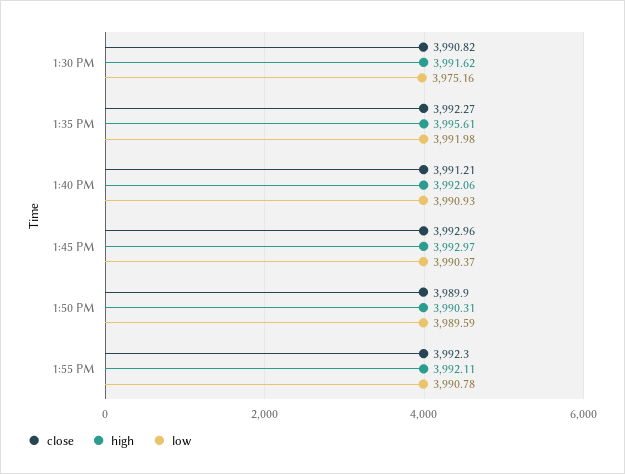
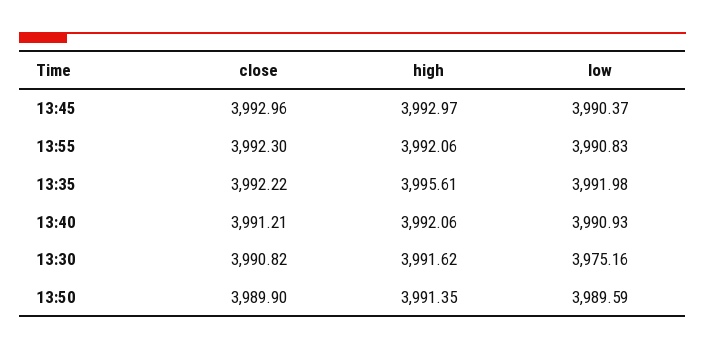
  {
    "close": {
      "1:30 PM": 3990.82,
-     "1:35 PM": 3992.27,
+     "1:35 PM": 3992.22,
      "1:40 PM": 3991.21,
      "1:45 PM": 3992.96,
      "1:50 PM": 3989.9,
      "1:55 PM": 3992.3
    },
    "high": {
      "1:30 PM": 3991.62,
      "1:35 PM": 3995.61,
      "1:40 PM": 3992.06,
      "1:45 PM": 3992.97,
-     "1:50 PM": 3990.31,
+     "1:50 PM": 3991.35,
-     "1:55 PM": 3992.11
+     "1:55 PM": 3992.06
    },
    "low": {
      "1:30 PM": 3975.16,
      "1:35 PM": 3991.98,
      "1:40 PM": 3990.93,
      "1:45 PM": 3990.37,
      "1:50 PM": 3989.59,
-     "1:55 PM": 3990.78
+     "1:55 PM": 3990.83
    }
  }

